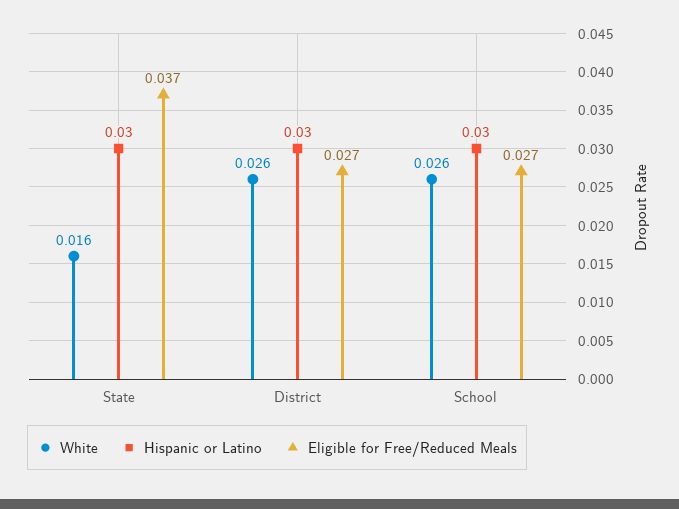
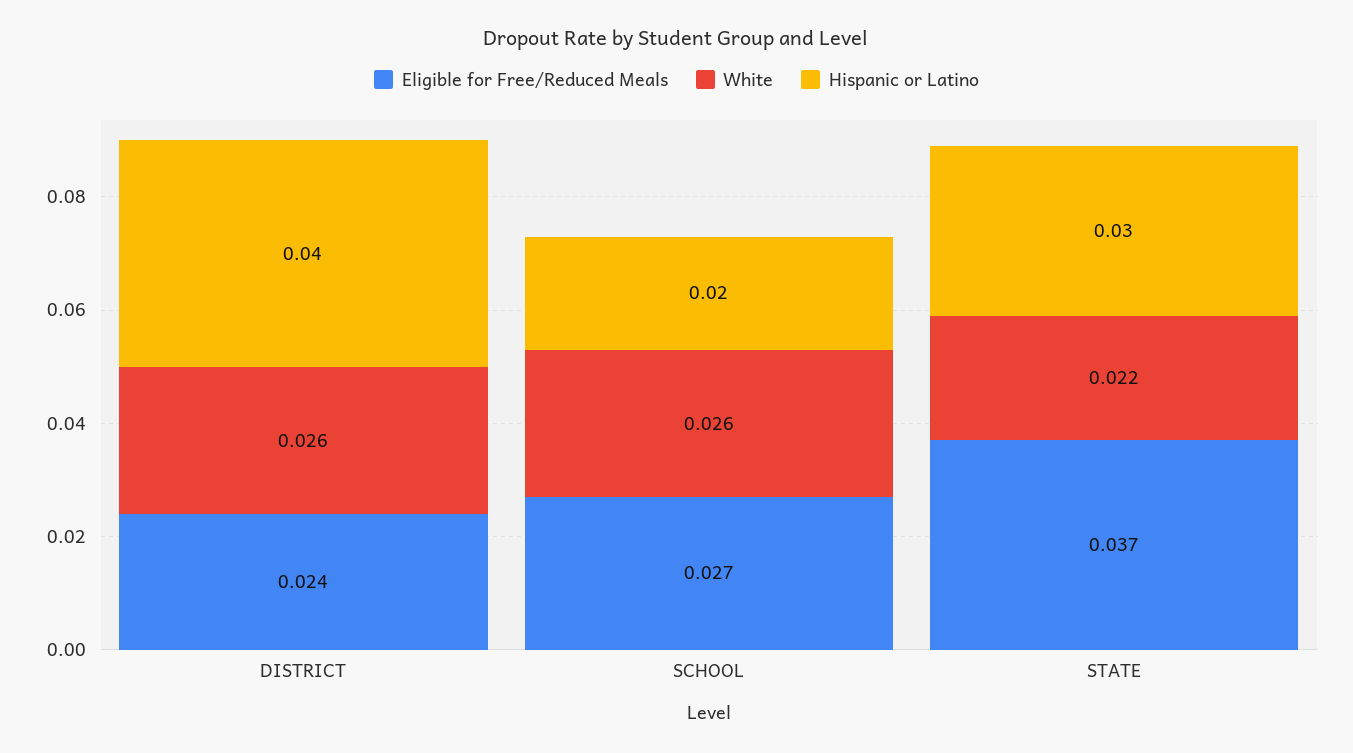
  {
    "White": {
-     "State": 0.016,
+     "State": 0.022,
      "District": 0.026,
      "School": 0.026
    },
    "Hispanic or Latino": {
      "State": 0.03,
-     "District": 0.03,
+     "District": 0.04,
-     "School": 0.03
+     "School": 0.02
    },
    "Eligible for Free/Reduced Meals": {
      "State": 0.037,
-     "District": 0.027,
+     "District": 0.024,
      "School": 0.027
    }
  }

